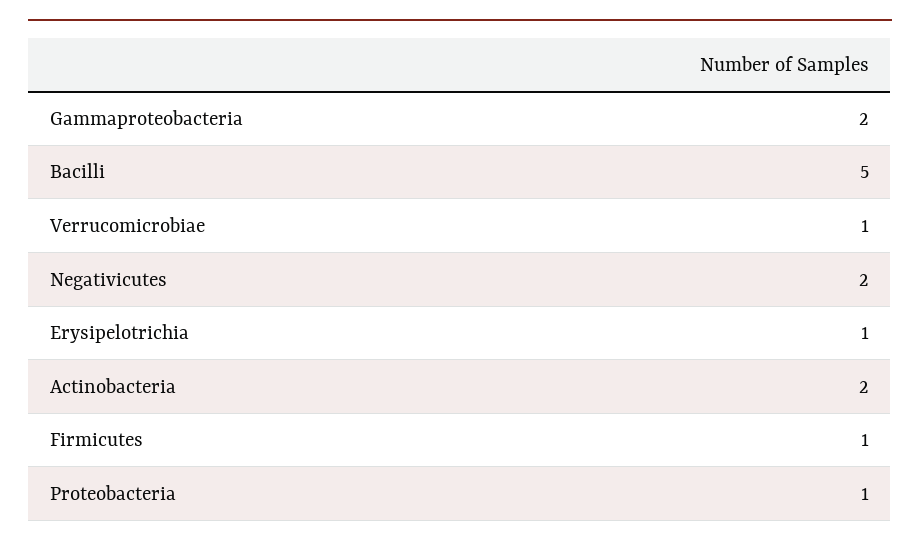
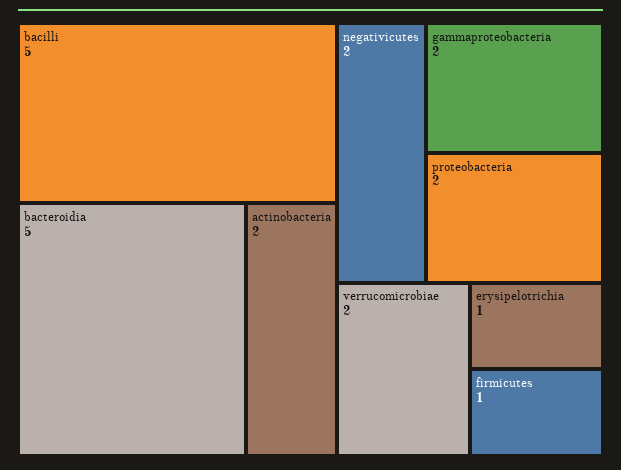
  {
    "Gammaproteobacteria": 2,
    "Bacilli": 5,
-   "Verrucomicrobiae": 1,
+   "Verrucomicrobiae": 2,
    "Negativicutes": 2,
    "Erysipelotrichia": 1,
    "Actinobacteria": 2,
    "Firmicutes": 1,
-   "Proteobacteria": 1
+   "Proteobacteria": 2,
+   "bacteroidia": 5
  }

